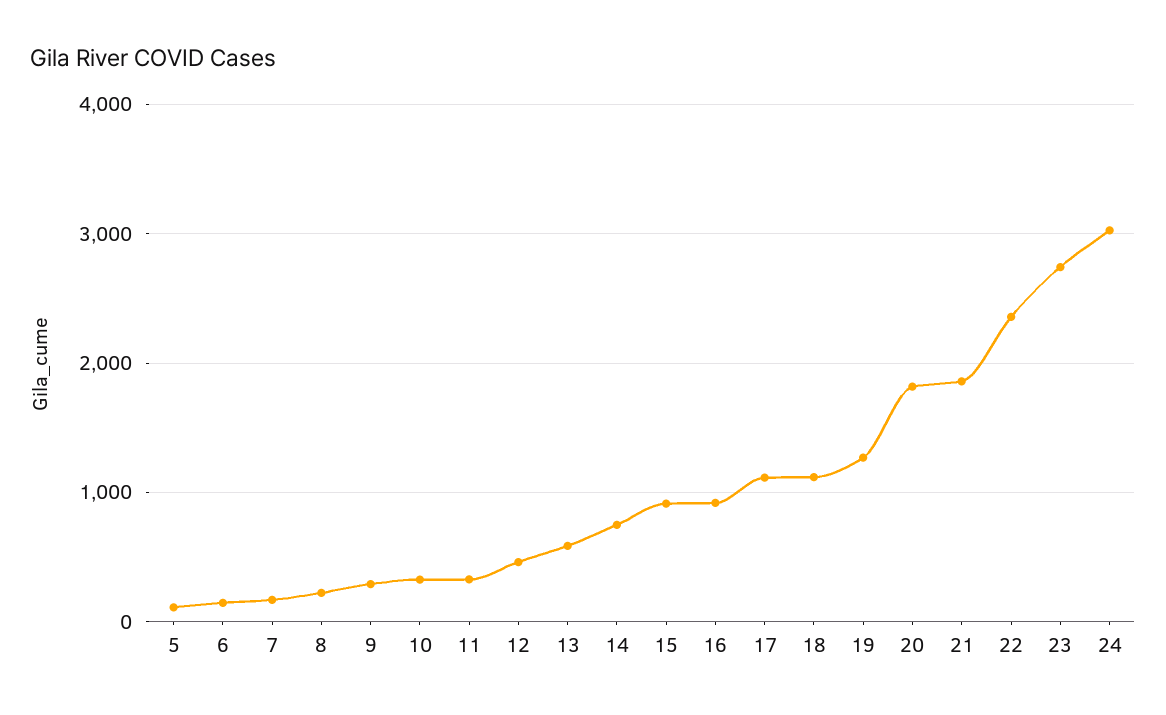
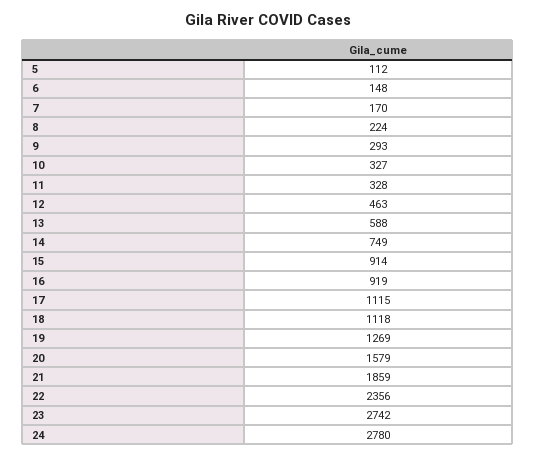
  {
    "5": 112,
    "6": 148,
    "7": 170,
    "8": 224,
    "9": 293,
    "10": 327,
    "11": 328,
    "12": 463,
    "13": 588,
    "14": 749,
    "15": 914,
    "16": 919,
    "17": 1115,
    "18": 1118,
    "19": 1269,
-   "20": 1800,
+   "20": 1579,
    "21": 1859,
    "22": 2356,
    "23": 2742,
-   "24": 3000
+   "24": 2780
  }

